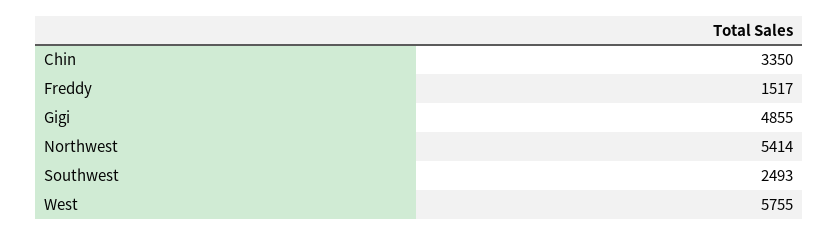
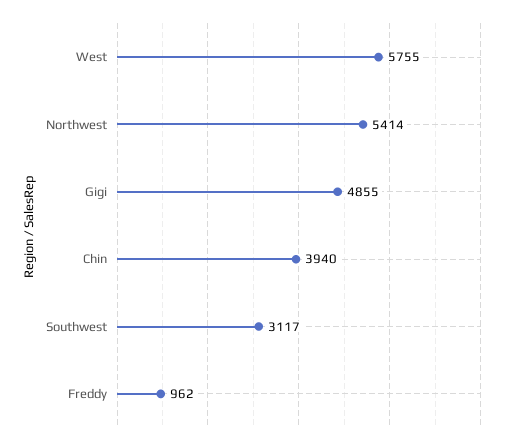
  {
-   "Chin": 3350,
+   "Chin": 3940,
-   "Freddy": 1517,
+   "Freddy": 962,
    "Gigi": 4855,
    "Northwest": 5414,
-   "Southwest": 2493,
+   "Southwest": 3117,
    "West": 5755
  }

